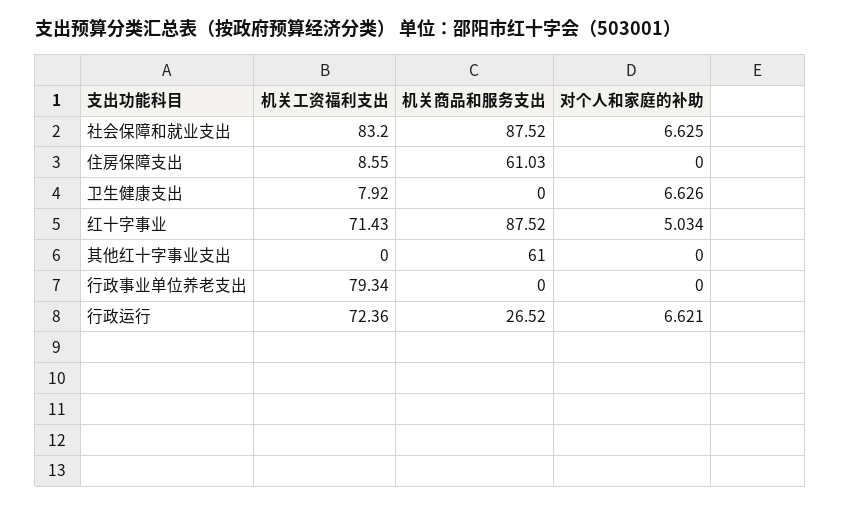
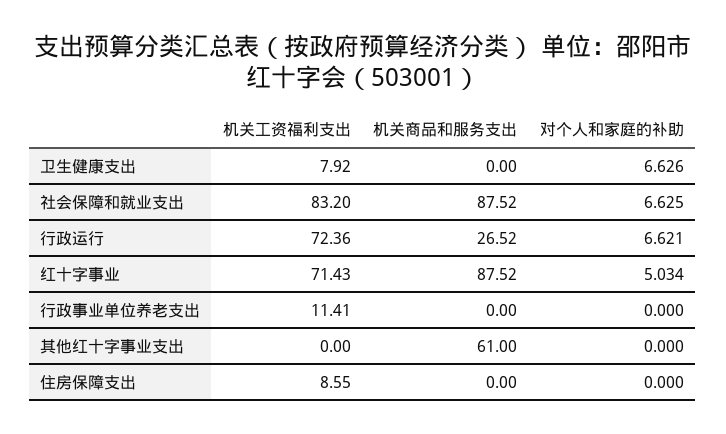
  {
    "机关工资福利支出": {
      "社会保障和就业支出": 83.2,
      "住房保障支出": 8.55,
      "卫生健康支出": 7.92,
      "红十字事业": 71.43,
      "其他红十字事业支出": 0,
-     "行政事业单位养老支出": 79.34,
+     "行政事业单位养老支出": 11.41,
      "行政运行": 72.36
    },
    "机关商品和服务支出": {
      "社会保障和就业支出": 87.52,
-     "住房保障支出": 61.03,
+     "住房保障支出": 0,
      "卫生健康支出": 0,
      "红十字事业": 87.52,
      "其他红十字事业支出": 61,
      "行政事业单位养老支出": 0,
      "行政运行": 26.52
    },
    "对个人和家庭的补助": {
      "社会保障和就业支出": 6.625,
      "住房保障支出": 0,
      "卫生健康支出": 6.626,
      "红十字事业": 5.034,
      "其他红十字事业支出": 0,
      "行政事业单位养老支出": 0,
      "行政运行": 6.621
    }
  }

